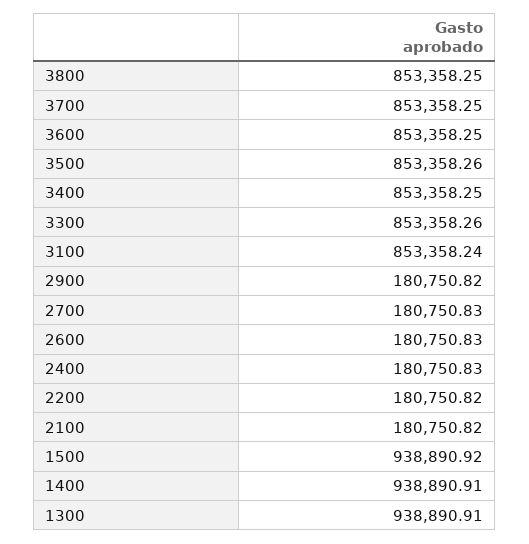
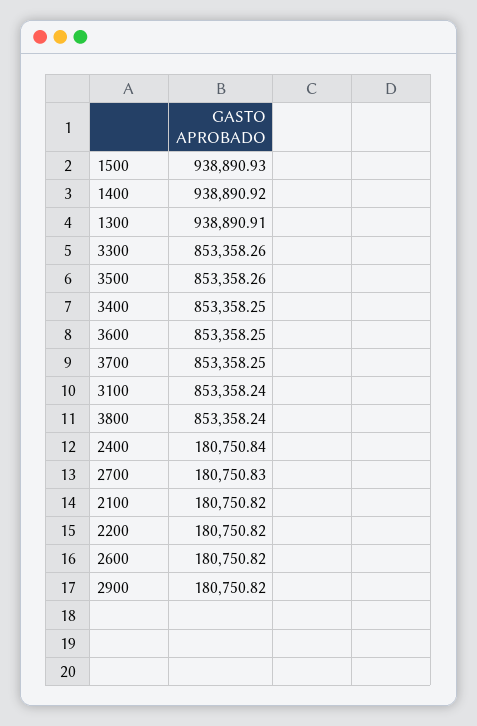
  {
-   "3800": 853358.25,
+   "3800": 853358.24,
    "3700": 853358.25,
    "3600": 853358.25,
    "3500": 853358.26,
    "3400": 853358.25,
    "3300": 853358.26,
    "3100": 853358.24,
    "2900": 180750.82,
    "2700": 180750.83,
-   "2600": 180750.83,
+   "2600": 180750.82,
-   "2400": 180750.83,
+   "2400": 180750.84,
    "2200": 180750.82,
    "2100": 180750.82,
-   "1500": 938890.92,
+   "1500": 938890.93,
-   "1400": 938890.91,
+   "1400": 938890.92,
    "1300": 938890.91
  }

